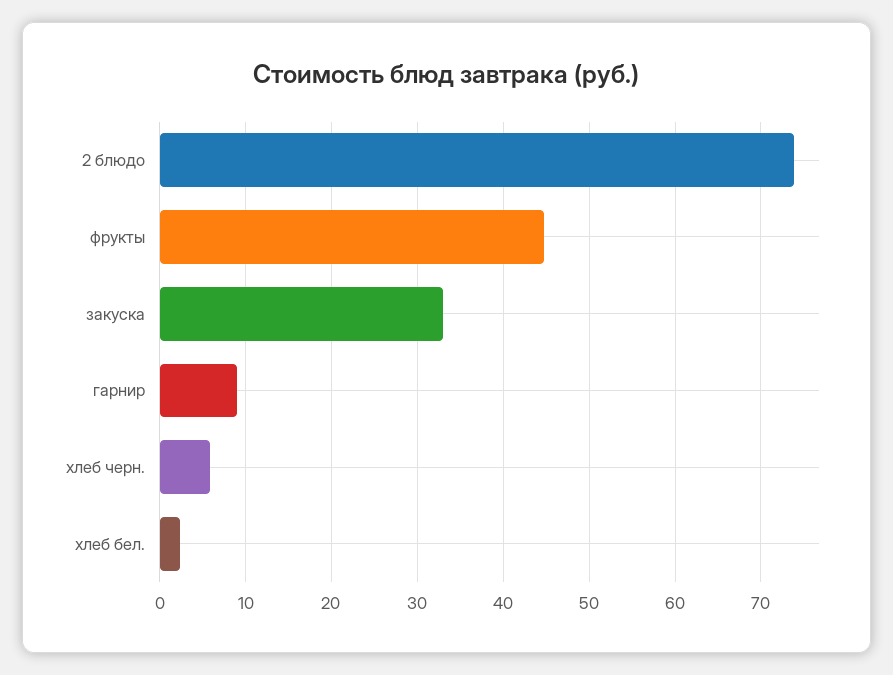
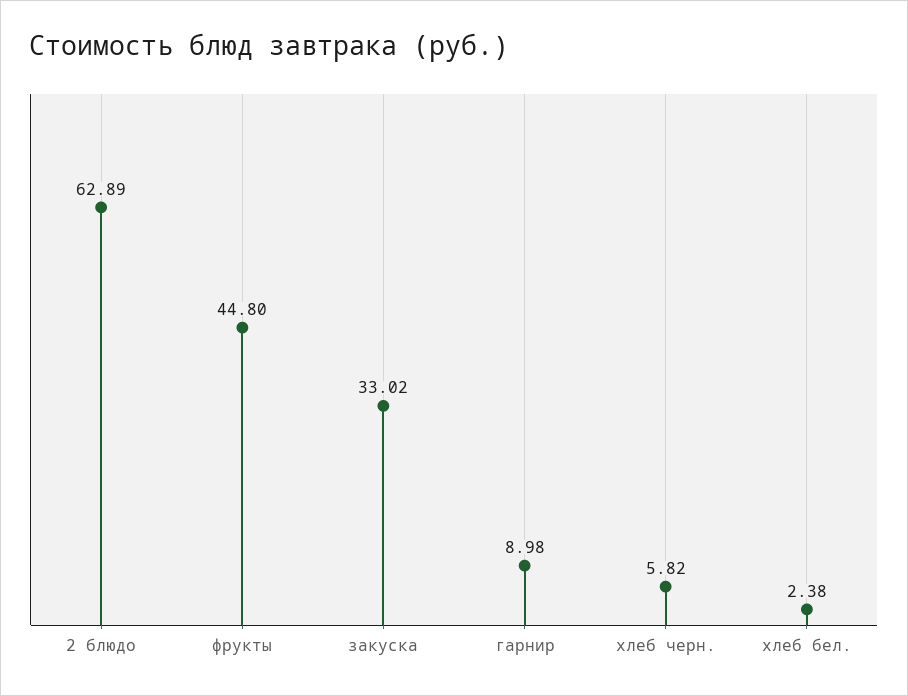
  {
-   "2 блюдо": 74,
+   "2 блюдо": 62.89,
    "фрукты": 44.8,
    "закуска": 33.02,
    "гарнир": 8.98,
    "хлеб черн.": 5.82,
    "хлеб бел.": 2.38
  }

